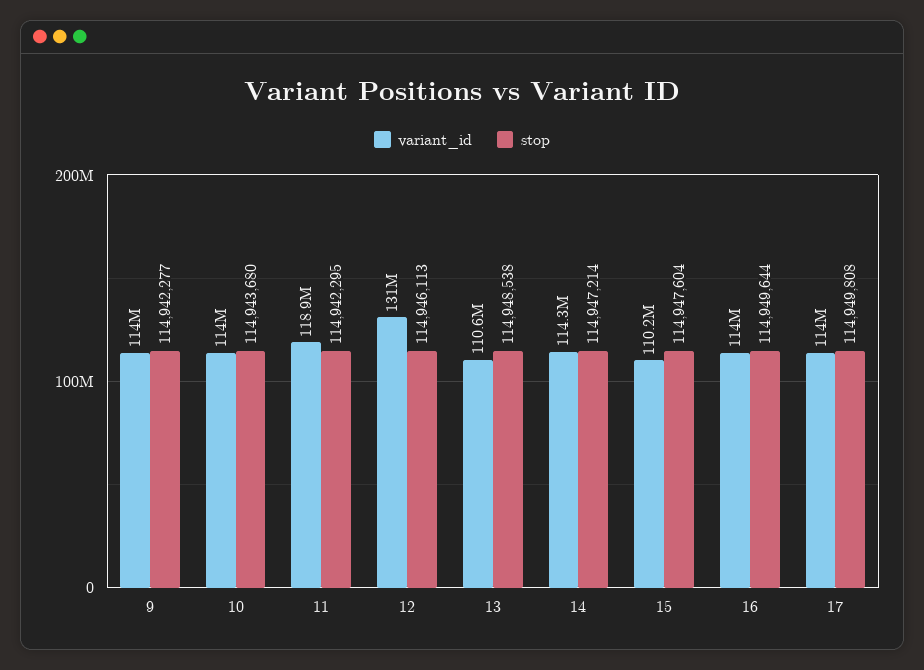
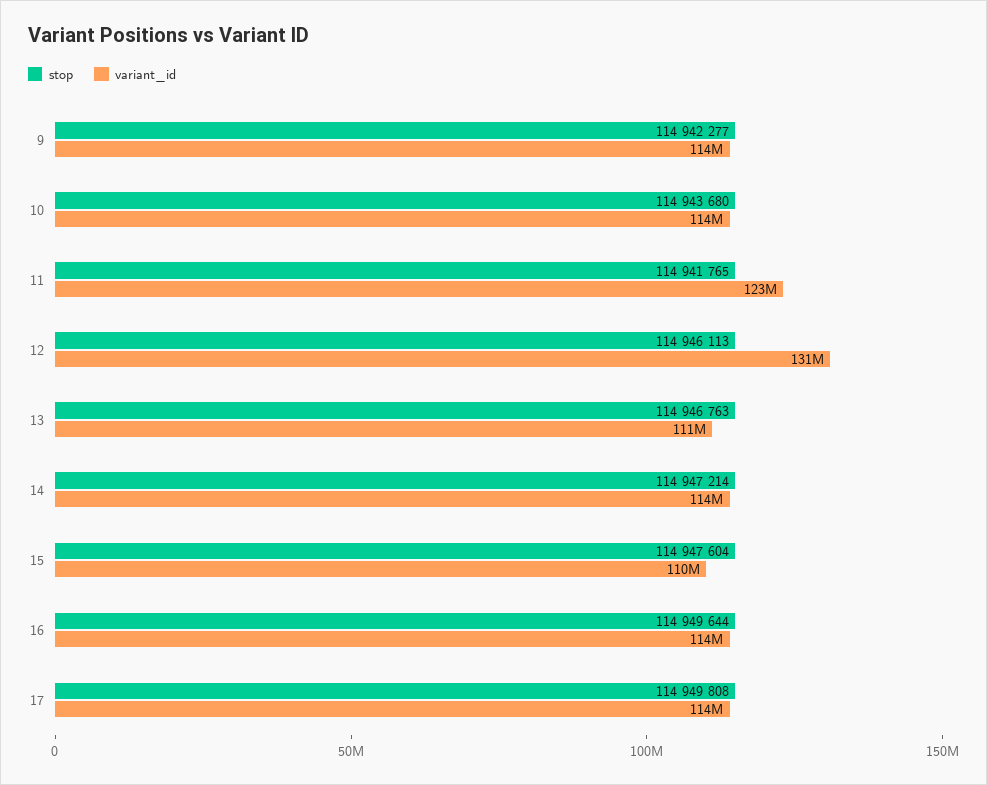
  {
    "variant_id": {
      "9": 114000000,
      "10": 114000000,
-     "11": 118900000,
+     "11": 123000000,
      "12": 131000000,
      "13": 110600000,
      "14": 114300000,
      "15": 110200000,
      "16": 114000000,
      "17": 114000000
    },
    "stop": {
      "9": 114942277,
      "10": 114943680,
-     "11": 114942295,
+     "11": 114941765,
      "12": 114946113,
-     "13": 114948538,
+     "13": 114946763,
      "14": 114947214,
      "15": 114947604,
      "16": 114949644,
      "17": 114949808
    }
  }

